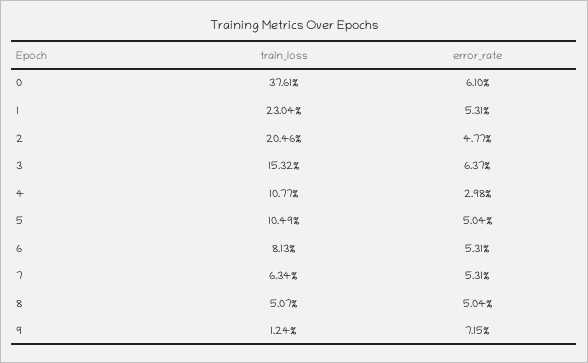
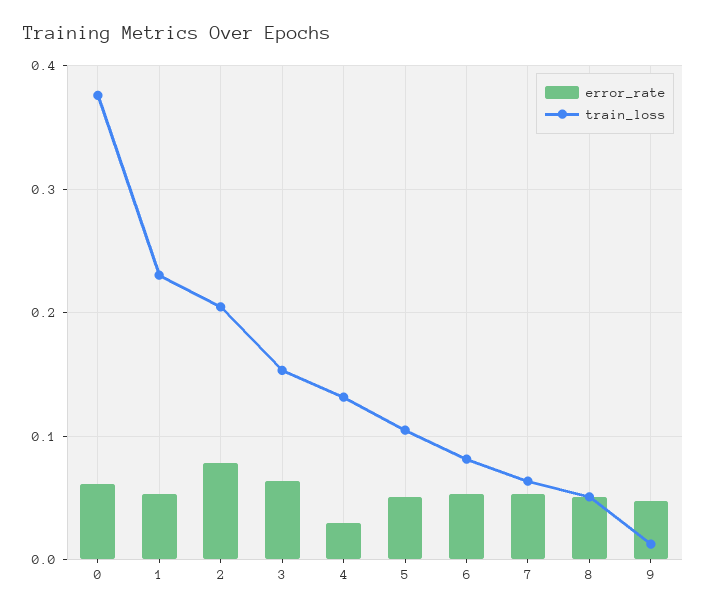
  {
    "train_loss": {
      "0": 0.3761,
      "1": 0.2304,
      "2": 0.2046,
      "3": 0.1532,
-     "4": 0.1077,
+     "4": 0.13,
      "5": 0.1049,
      "6": 0.0813,
      "7": 0.0634,
      "8": 0.0507,
      "9": 0.0124
    },
    "error_rate": {
      "0": 0.061,
      "1": 0.0531,
-     "2": 0.0477,
+     "2": 0.08,
      "3": 0.0637,
      "4": 0.0298,
      "5": 0.0504,
      "6": 0.0531,
      "7": 0.0531,
      "8": 0.0504,
-     "9": 0.0715
+     "9": 0.05
    }
  }

